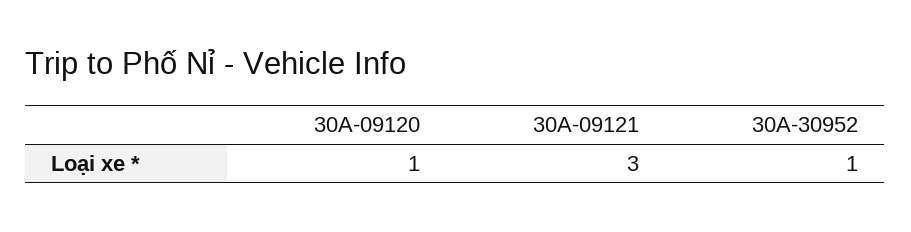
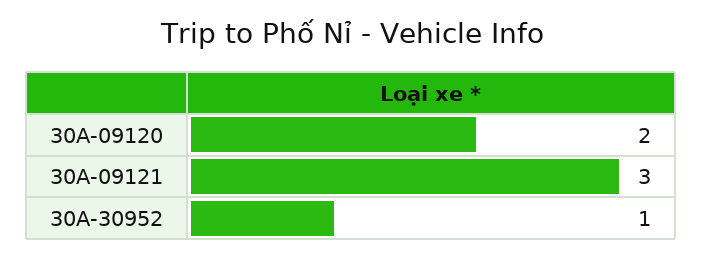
  {
-   "30A-09120": 1,
+   "30A-09120": 2,
    "30A-09121": 3,
    "30A-30952": 1
  }

